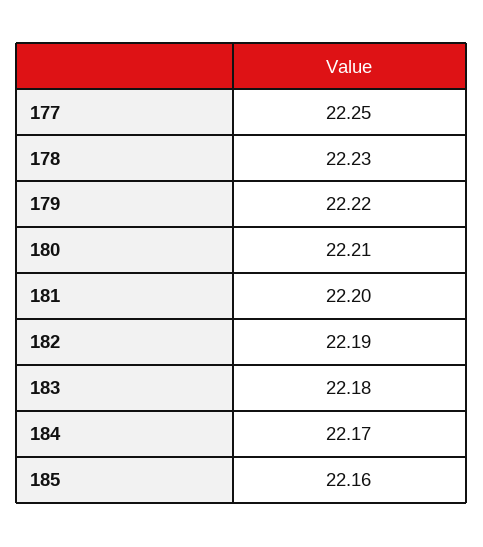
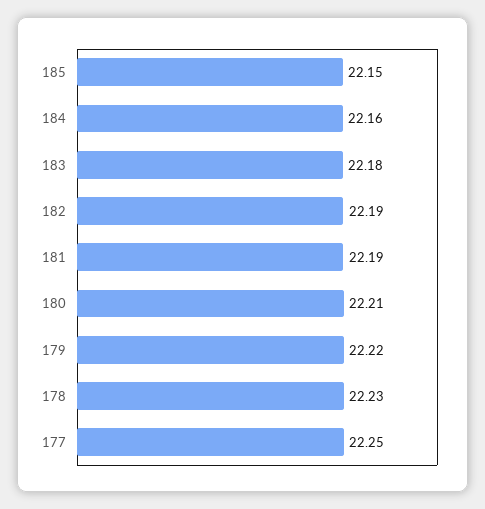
  {
    "177": 22.25,
    "178": 22.23,
    "179": 22.22,
    "180": 22.21,
-   "181": 22.2,
+   "181": 22.19,
    "182": 22.19,
    "183": 22.18,
-   "184": 22.17,
+   "184": 22.16,
-   "185": 22.16
+   "185": 22.15
  }

